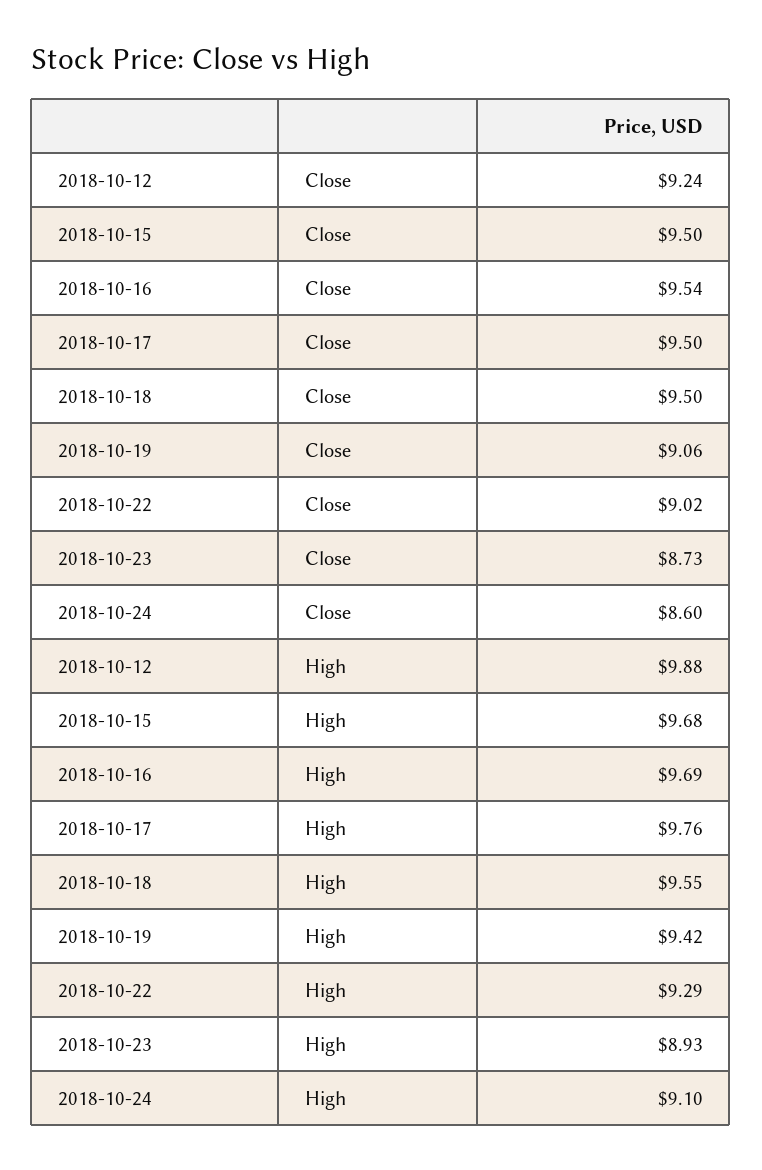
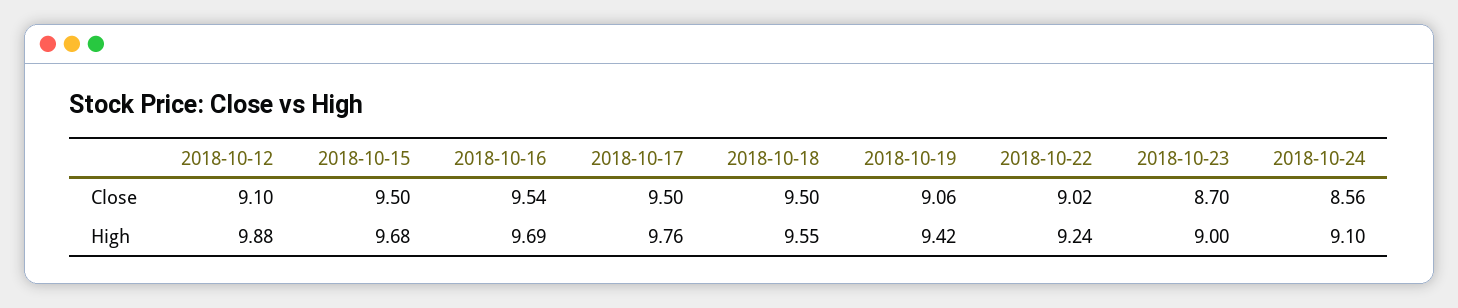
  {
    "2018-10-12": {
-     "Close": 9.24,
+     "Close": 9.1,
      "High": 9.88
    },
    "2018-10-15": {
      "Close": 9.5,
      "High": 9.68
    },
    "2018-10-16": {
      "Close": 9.54,
      "High": 9.69
    },
    "2018-10-17": {
      "Close": 9.5,
      "High": 9.76
    },
    "2018-10-18": {
      "Close": 9.5,
      "High": 9.55
    },
    "2018-10-19": {
      "Close": 9.06,
      "High": 9.42
    },
    "2018-10-22": {
      "Close": 9.02,
-     "High": 9.29
+     "High": 9.24
    },
    "2018-10-23": {
-     "Close": 8.73,
+     "Close": 8.7,
-     "High": 8.93
+     "High": 9
    },
    "2018-10-24": {
-     "Close": 8.6,
+     "Close": 8.56,
      "High": 9.1
    }
  }

